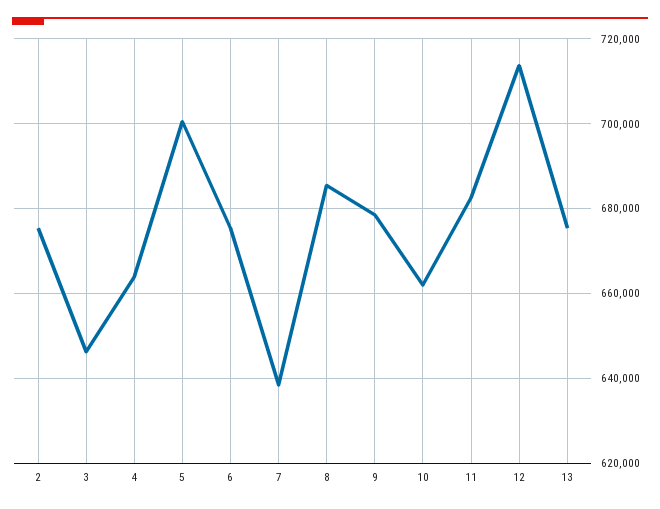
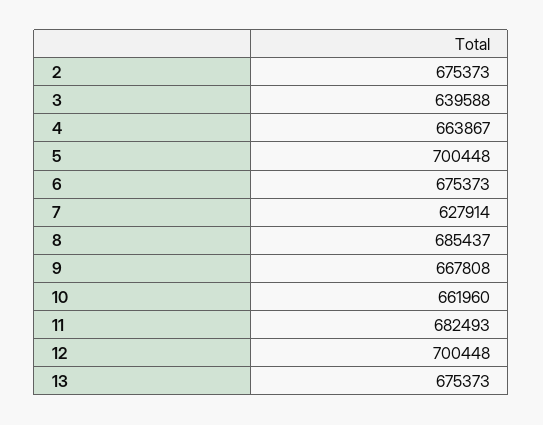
  {
    "2": 675373,
-   "3": 646000,
+   "3": 639588,
    "4": 663867,
    "5": 700448,
    "6": 675373,
-   "7": 638000,
+   "7": 627914,
    "8": 685437,
-   "9": 678000,
+   "9": 667808,
    "10": 661960,
    "11": 682493,
-   "12": 714000,
+   "12": 700448,
    "13": 675373
  }

